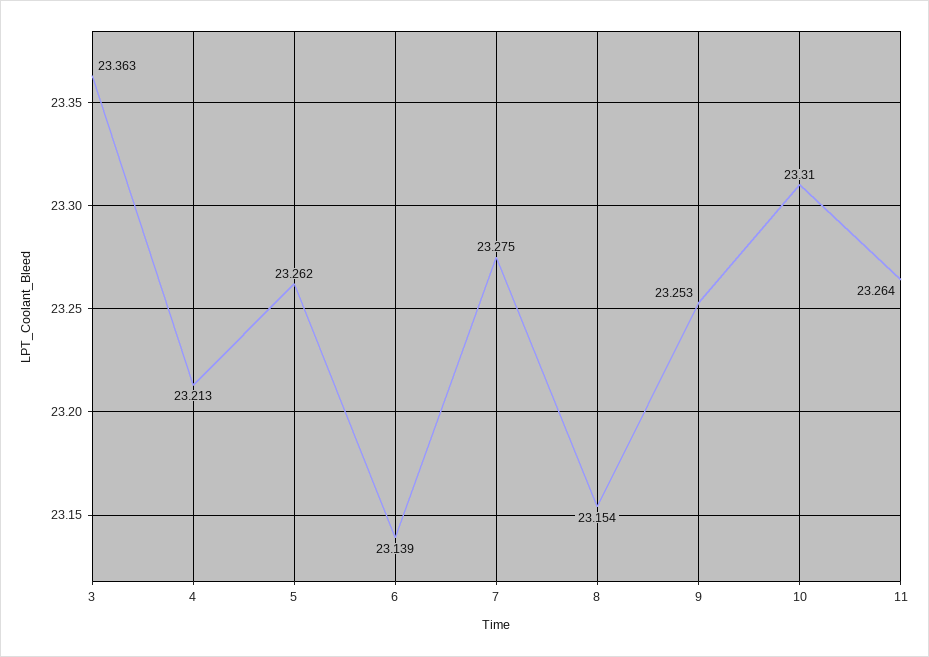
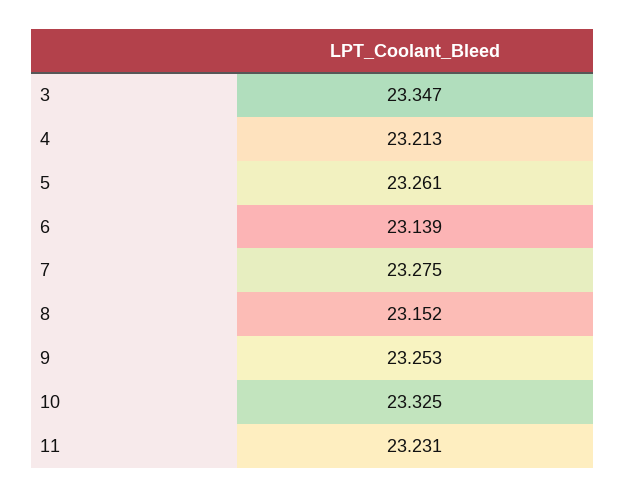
  {
-   "3": 23.363,
+   "3": 23.347,
    "4": 23.213,
-   "5": 23.262,
+   "5": 23.261,
    "6": 23.139,
    "7": 23.275,
-   "8": 23.154,
+   "8": 23.152,
    "9": 23.253,
-   "10": 23.31,
+   "10": 23.325,
-   "11": 23.264
+   "11": 23.231
  }

